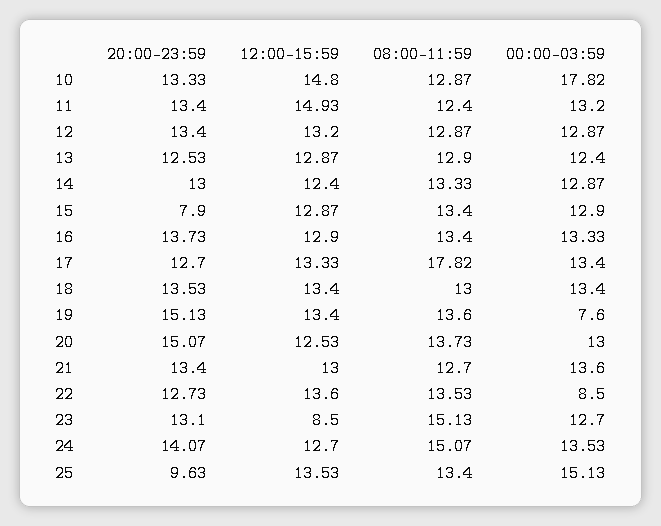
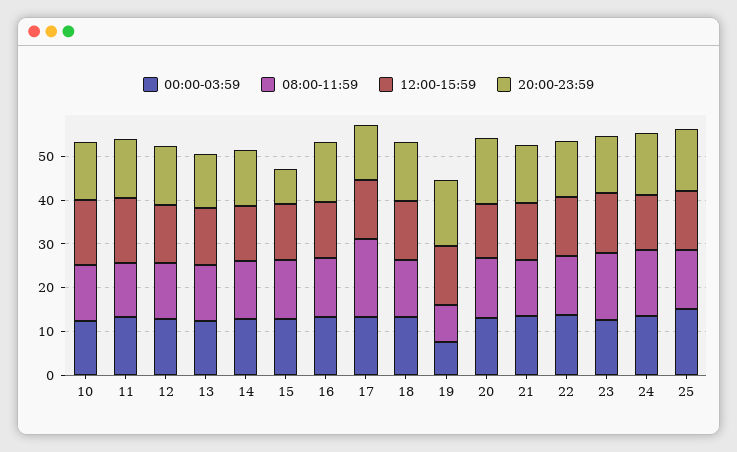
  {
    "20:00-23:59": {
      "10": 13.33,
      "11": 13.4,
      "12": 13.4,
      "13": 12.53,
      "14": 13,
      "15": 7.9,
      "16": 13.73,
      "17": 12.7,
      "18": 13.53,
      "19": 15.13,
      "20": 15.07,
      "21": 13.4,
      "22": 12.73,
      "23": 13.1,
      "24": 14.07,
-     "25": 9.63
+     "25": 14
    },
    "12:00-15:59": {
      "10": 14.8,
      "11": 14.93,
      "12": 13.2,
      "13": 12.87,
      "14": 12.4,
      "15": 12.87,
      "16": 12.9,
      "17": 13.33,
      "18": 13.4,
      "19": 13.4,
      "20": 12.53,
      "21": 13,
      "22": 13.6,
-     "23": 8.5,
+     "23": 14,
      "24": 12.7,
      "25": 13.53
    },
    "08:00-11:59": {
      "10": 12.87,
      "11": 12.4,
      "12": 12.87,
      "13": 12.9,
      "14": 13.33,
      "15": 13.4,
      "16": 13.4,
      "17": 17.82,
      "18": 13,
-     "19": 13.6,
+     "19": 8,
      "20": 13.73,
      "21": 12.7,
      "22": 13.53,
      "23": 15.13,
      "24": 15.07,
      "25": 13.4
    },
    "00:00-03:59": {
-     "10": 17.82,
+     "10": 12,
      "11": 13.2,
      "12": 12.87,
      "13": 12.4,
      "14": 12.87,
      "15": 12.9,
      "16": 13.33,
      "17": 13.4,
      "18": 13.4,
      "19": 7.6,
      "20": 13,
      "21": 13.6,
-     "22": 8.5,
+     "22": 14,
      "23": 12.7,
      "24": 13.53,
      "25": 15.13
    }
  }

